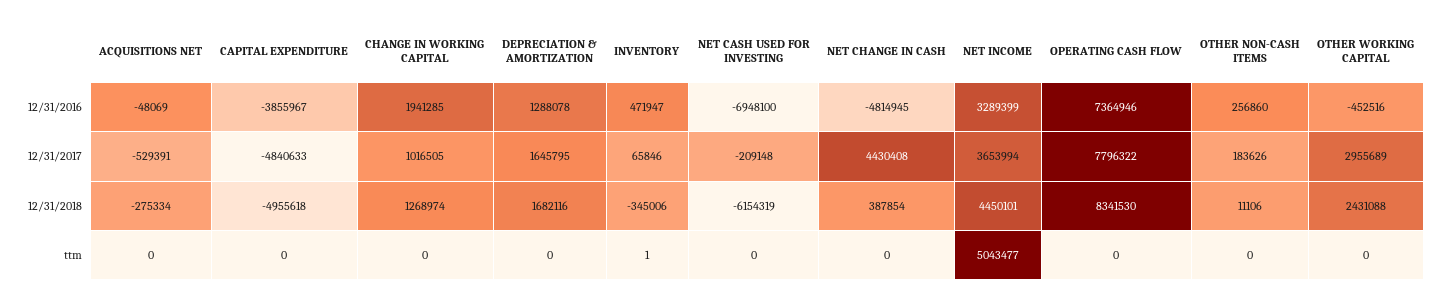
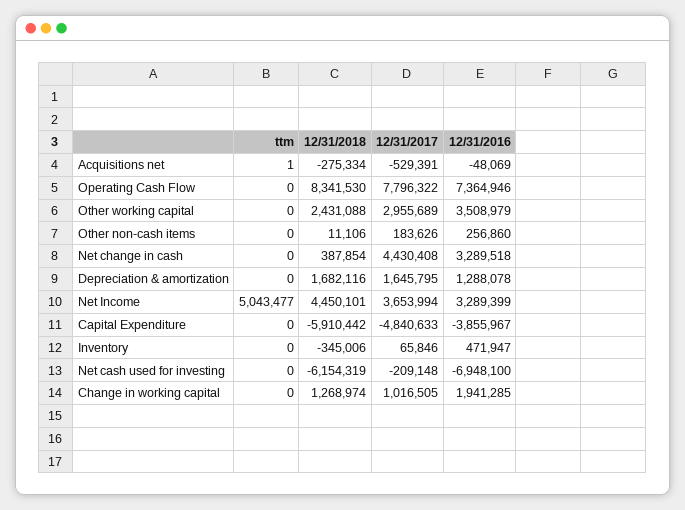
  {
    "ACQUISITIONS NET": {
      "12/31/2016": -48069,
      "12/31/2017": -529391,
      "12/31/2018": -275334,
-     "ttm": 0
+     "ttm": 1
    },
    "CAPITAL EXPENDITURE": {
      "12/31/2016": -3855967,
      "12/31/2017": -4840633,
-     "12/31/2018": -4955618,
+     "12/31/2018": -5910442,
      "ttm": 0
    },
    "CHANGE IN WORKING CAPITAL": {
      "12/31/2016": 1941285,
      "12/31/2017": 1016505,
      "12/31/2018": 1268974,
      "ttm": 0
    },
    "DEPRECIATION & AMORTIZATION": {
      "12/31/2016": 1288078,
      "12/31/2017": 1645795,
      "12/31/2018": 1682116,
      "ttm": 0
    },
    "INVENTORY": {
      "12/31/2016": 471947,
      "12/31/2017": 65846,
      "12/31/2018": -345006,
-     "ttm": 1
+     "ttm": 0
    },
    "NET CASH USED FOR INVESTING": {
      "12/31/2016": -6948100,
      "12/31/2017": -209148,
      "12/31/2018": -6154319,
      "ttm": 0
    },
    "NET CHANGE IN CASH": {
-     "12/31/2016": -4814945,
+     "12/31/2016": 3289518,
      "12/31/2017": 4430408,
      "12/31/2018": 387854,
      "ttm": 0
    },
    "NET INCOME": {
      "12/31/2016": 3289399,
      "12/31/2017": 3653994,
      "12/31/2018": 4450101,
      "ttm": 5043477
    },
    "OPERATING CASH FLOW": {
      "12/31/2016": 7364946,
      "12/31/2017": 7796322,
      "12/31/2018": 8341530,
      "ttm": 0
    },
    "OTHER NON-CASH ITEMS": {
      "12/31/2016": 256860,
      "12/31/2017": 183626,
      "12/31/2018": 11106,
      "ttm": 0
    },
    "OTHER WORKING CAPITAL": {
-     "12/31/2016": -452516,
+     "12/31/2016": 3508979,
      "12/31/2017": 2955689,
      "12/31/2018": 2431088,
      "ttm": 0
    }
  }

